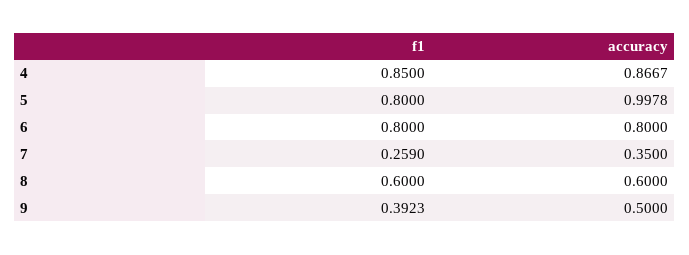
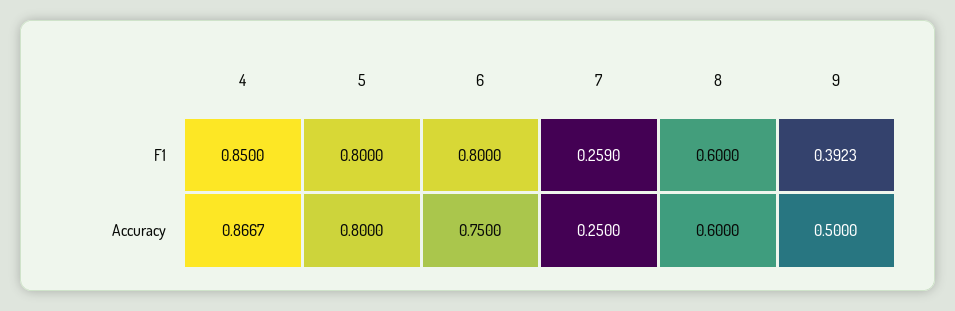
  {
    "f1": {
      "4": 0.85,
      "5": 0.8,
      "6": 0.8,
      "7": 0.259,
      "8": 0.6,
      "9": 0.3923
    },
    "accuracy": {
      "4": 0.8667,
-     "5": 0.9978,
+     "5": 0.8,
-     "6": 0.8,
+     "6": 0.75,
-     "7": 0.35,
+     "7": 0.25,
      "8": 0.6,
      "9": 0.5
    }
  }

